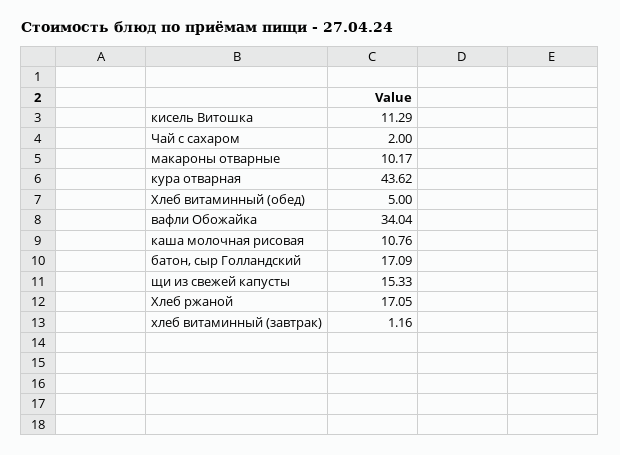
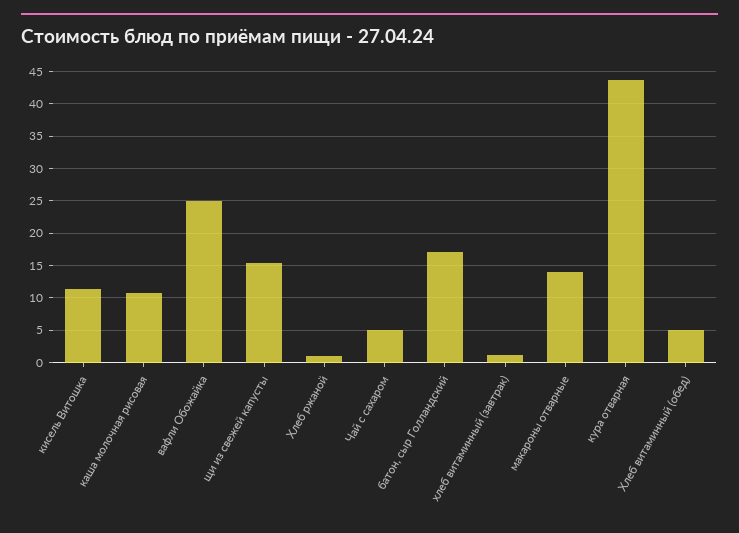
  {
    "кисель Витошка": 11.29,
-   "Чай с сахаром": 2,
+   "Чай с сахаром": 5,
-   "макароны отварные": 10.17,
+   "макароны отварные": 14,
    "кура отварная": 43.62,
    "Хлеб витаминный (обед)": 5,
-   "вафли Обожайка": 34.04,
+   "вафли Обожайка": 25,
    "каша молочная рисовая": 10.76,
    "батон, сыр Голландский": 17.09,
    "щи из свежей капусты": 15.33,
-   "Хлеб ржаной": 17.05,
+   "Хлеб ржаной": 1,
    "хлеб витаминный (завтрак)": 1.16
  }

